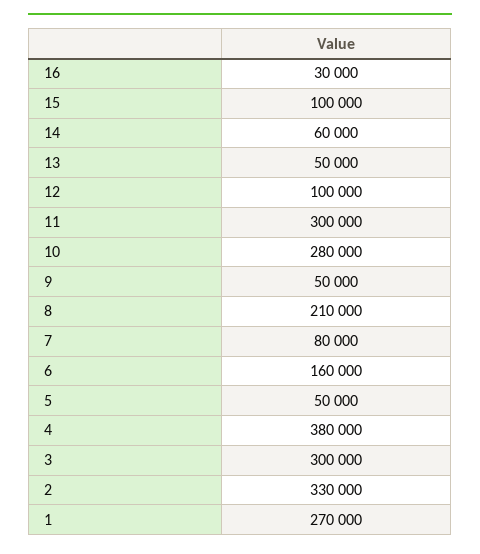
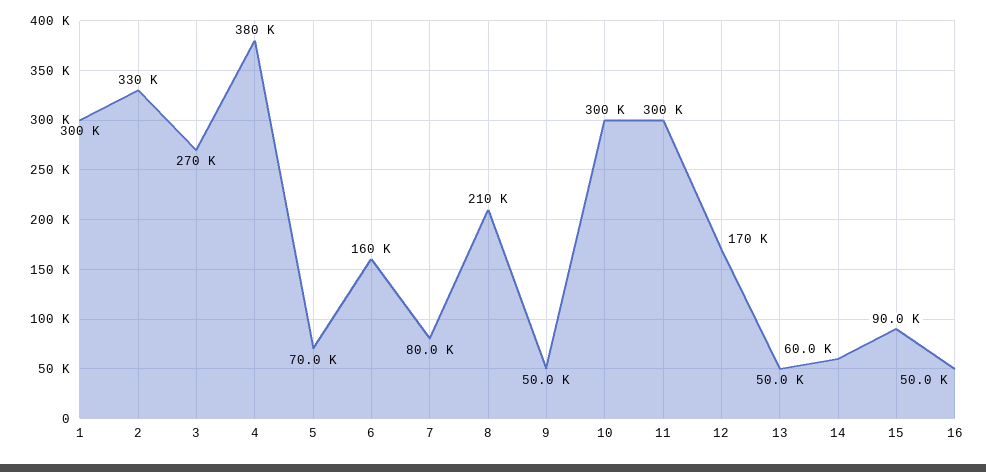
  {
-   "16": 30000,
+   "16": 50000,
-   "15": 100000,
+   "15": 90000,
    "14": 60000,
    "13": 50000,
-   "12": 100000,
+   "12": 170000,
    "11": 300000,
-   "10": 280000,
+   "10": 300000,
    "9": 50000,
    "8": 210000,
    "7": 80000,
    "6": 160000,
-   "5": 50000,
+   "5": 70000,
    "4": 380000,
-   "3": 300000,
+   "3": 270000,
    "2": 330000,
-   "1": 270000
+   "1": 300000
  }

